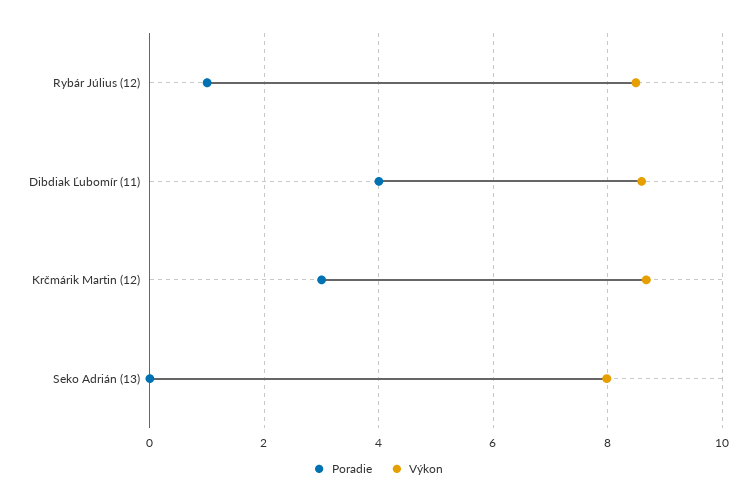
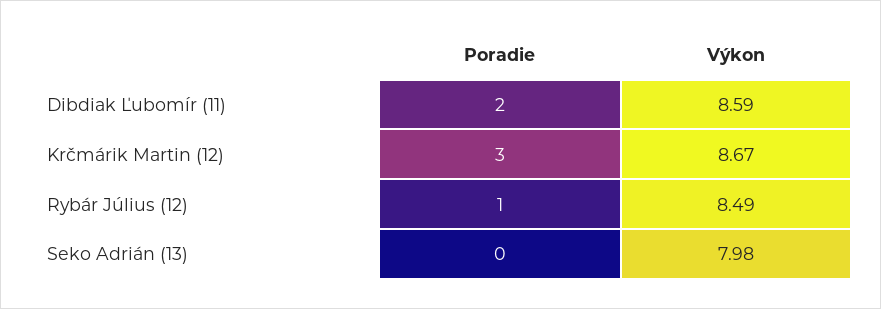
  {
    "Poradie": {
      "Rybár Július (12)": 1,
-     "Dibdiak Ľubomír (11)": 4,
+     "Dibdiak Ľubomír (11)": 2,
      "Krčmárik Martin (12)": 3,
      "Seko Adrián (13)": 0
    },
    "Výkon": {
      "Rybár Július (12)": 8.49,
      "Dibdiak Ľubomír (11)": 8.59,
      "Krčmárik Martin (12)": 8.67,
      "Seko Adrián (13)": 7.98
    }
  }

